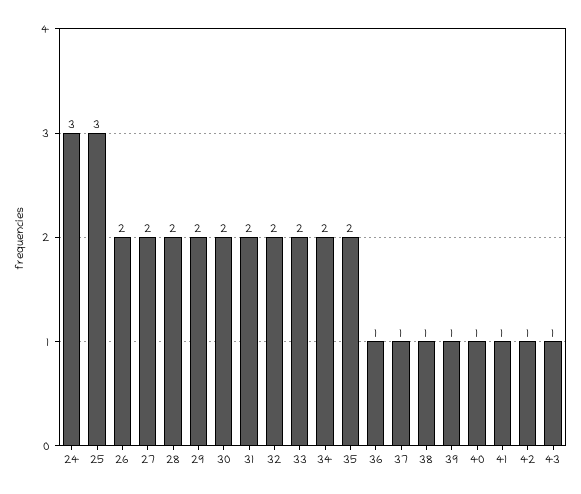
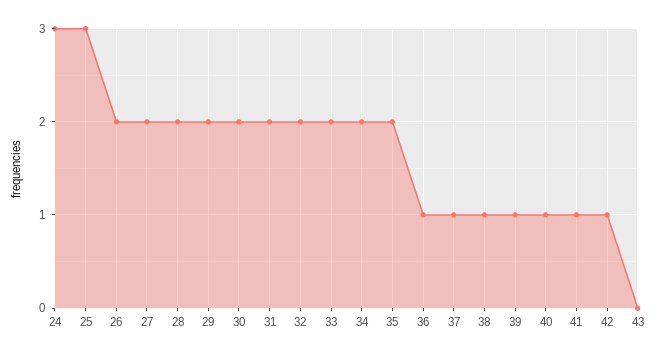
  {
    "24": 3,
    "25": 3,
    "26": 2,
    "27": 2,
    "28": 2,
    "29": 2,
    "30": 2,
    "31": 2,
    "32": 2,
    "33": 2,
    "34": 2,
    "35": 2,
    "36": 1,
    "37": 1,
    "38": 1,
    "39": 1,
    "40": 1,
    "41": 1,
    "42": 1,
-   "43": 1
+   "43": 0
  }

